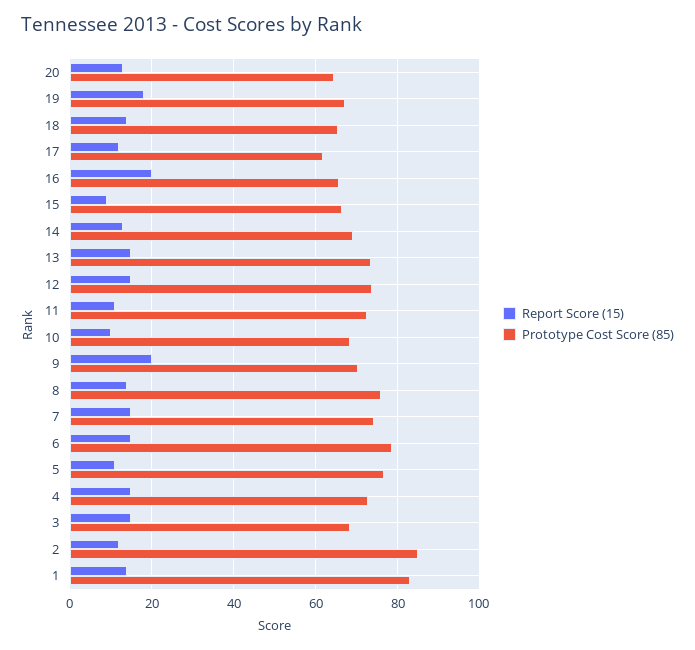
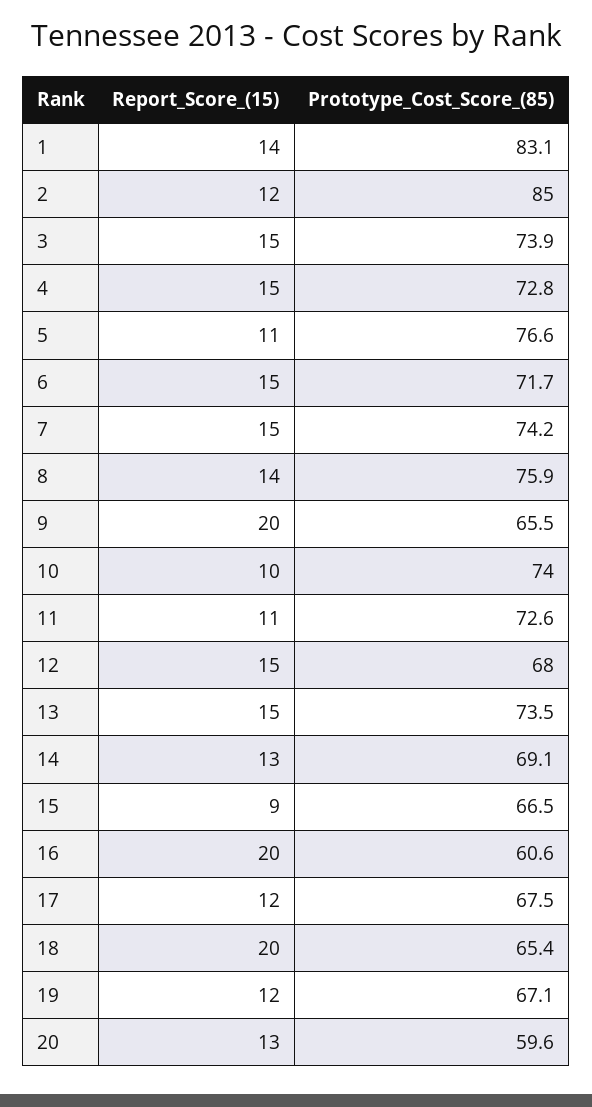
  {
    "Report Score (15)": {
      "20": 13,
-     "19": 18,
+     "19": 12,
-     "18": 14,
+     "18": 20,
      "17": 12,
      "16": 20,
      "15": 9,
      "14": 13,
      "13": 15,
      "12": 15,
      "11": 11,
      "10": 10,
      "9": 20,
      "8": 14,
      "7": 15,
      "6": 15,
      "5": 11,
      "4": 15,
      "3": 15,
      "2": 12,
      "1": 14
    },
    "Prototype Cost Score (85)": {
-     "20": 64,
+     "20": 59.6,
      "19": 67.1,
      "18": 65.4,
-     "17": 62,
+     "17": 67.5,
-     "16": 66,
+     "16": 60.6,
      "15": 66.5,
      "14": 69.1,
      "13": 73.5,
-     "12": 74,
+     "12": 68,
      "11": 72.6,
-     "10": 68,
+     "10": 74,
-     "9": 70,
+     "9": 65.5,
      "8": 75.9,
      "7": 74.2,
-     "6": 78,
+     "6": 71.7,
      "5": 76.6,
      "4": 72.8,
-     "3": 68,
+     "3": 73.9,
      "2": 85,
      "1": 83.1
    }
  }

